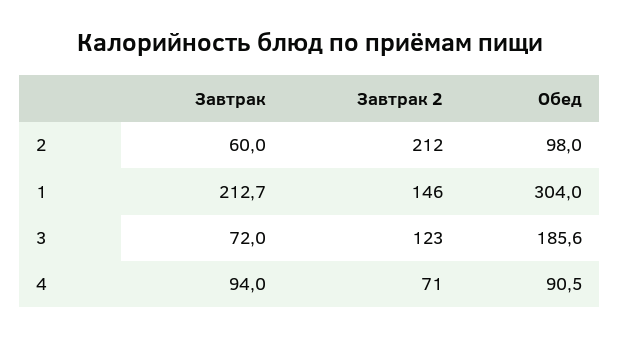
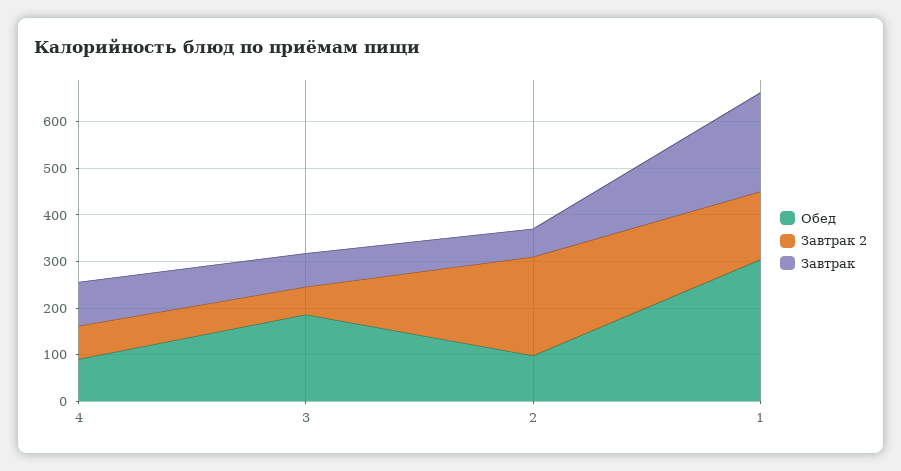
  {
    "Завтрак": {
      "2": 60,
      "1": 212.7,
      "3": 72,
      "4": 94
    },
    "Завтрак 2": {
      "2": 212,
      "1": 146,
-     "3": 123,
+     "3": 60,
      "4": 71
    },
    "Обед": {
      "2": 98,
      "1": 304,
      "3": 185.6,
      "4": 90.5
    }
  }

